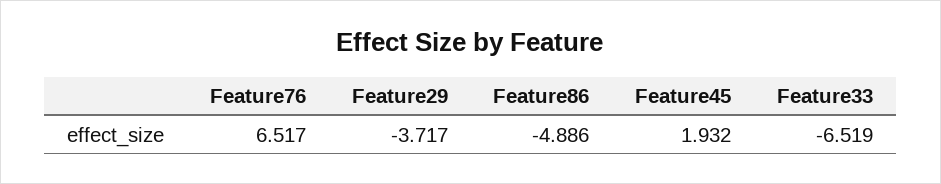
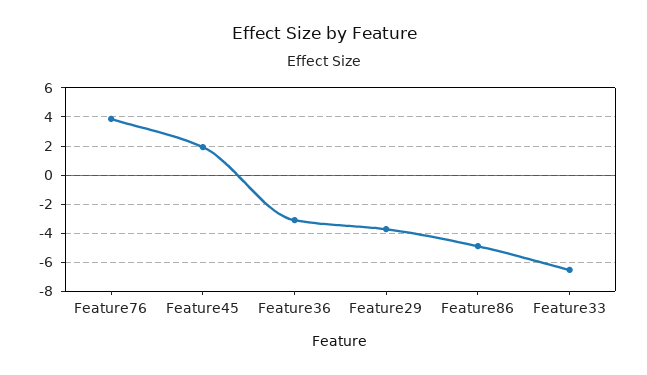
  {
-   "Feature76": 6.517,
+   "Feature76": 4,
    "Feature29": -3.717,
    "Feature86": -4.886,
    "Feature45": 1.932,
-   "Feature33": -6.519
+   "Feature33": -6.519,
+   "Feature36": -3
  }

